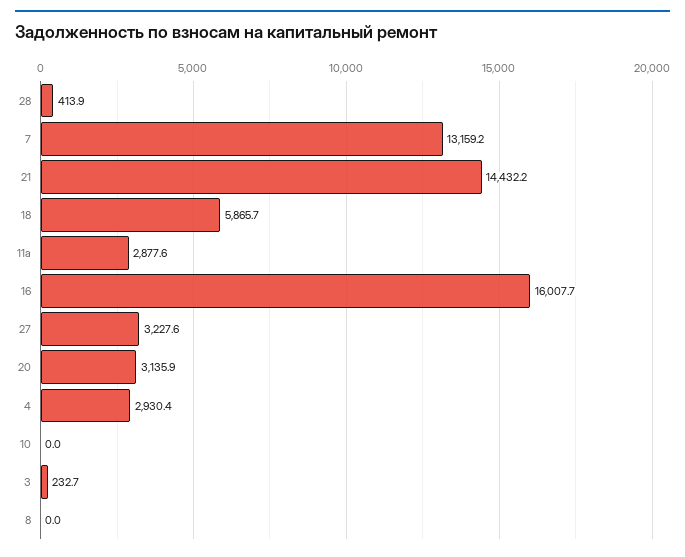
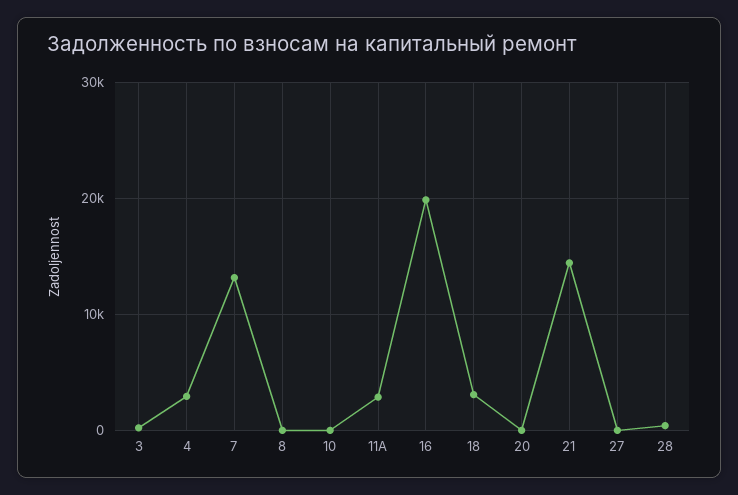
  {
    "28": 413.9,
    "7": 13159.2,
    "21": 14432.2,
-   "18": 5865.7,
+   "18": 3000,
    "11a": 2877.6,
-   "16": 16007.7,
+   "16": 20000,
-   "27": 3227.6,
+   "27": 0,
-   "20": 3135.9,
+   "20": 0,
    "4": 2930.4,
    "10": 0,
    "3": 232.7,
    "8": 0
  }

